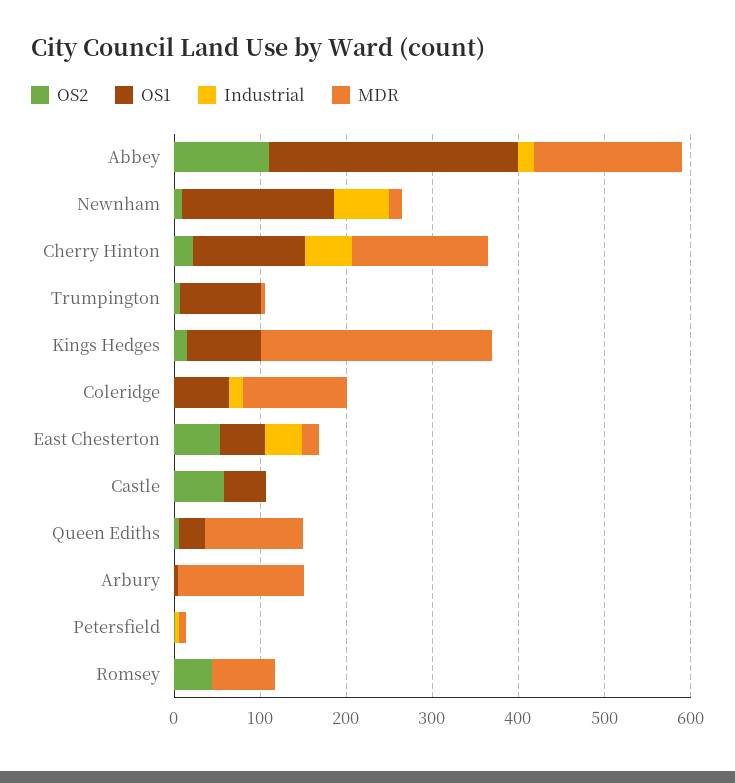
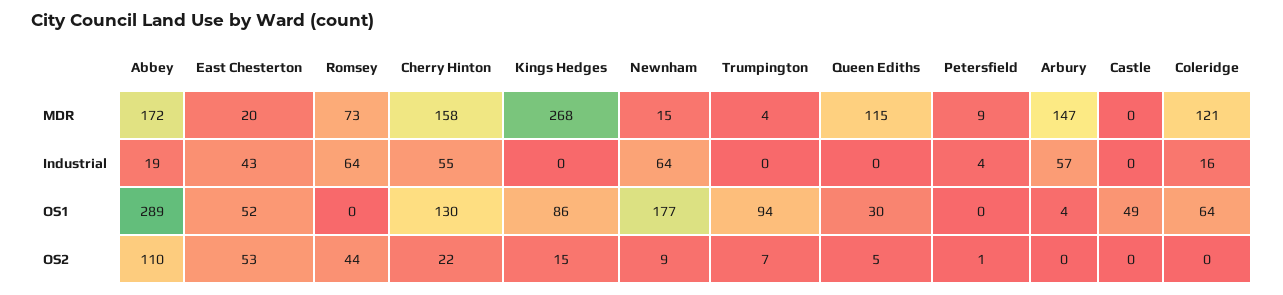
  {
    "OS2": {
      "Abbey": 110,
      "Newnham": 9,
      "Cherry Hinton": 22,
      "Trumpington": 7,
      "Kings Hedges": 15,
      "Coleridge": 0,
      "East Chesterton": 53,
-     "Castle": 60,
+     "Castle": 0,
      "Queen Ediths": 5,
      "Arbury": 0,
      "Petersfield": 1,
      "Romsey": 44
    },
    "OS1": {
      "Abbey": 289,
      "Newnham": 177,
      "Cherry Hinton": 130,
      "Trumpington": 94,
      "Kings Hedges": 86,
      "Coleridge": 64,
      "East Chesterton": 52,
      "Castle": 49,
      "Queen Ediths": 30,
      "Arbury": 4,
      "Petersfield": 0,
      "Romsey": 0
    },
    "Industrial": {
      "Abbey": 19,
      "Newnham": 64,
      "Cherry Hinton": 55,
      "Trumpington": 0,
      "Kings Hedges": 0,
      "Coleridge": 16,
      "East Chesterton": 43,
      "Castle": 0,
      "Queen Ediths": 0,
-     "Arbury": 0,
+     "Arbury": 57,
      "Petersfield": 4,
-     "Romsey": 0
+     "Romsey": 64
    },
    "MDR": {
      "Abbey": 172,
      "Newnham": 15,
      "Cherry Hinton": 158,
      "Trumpington": 4,
      "Kings Hedges": 268,
      "Coleridge": 121,
      "East Chesterton": 20,
      "Castle": 0,
      "Queen Ediths": 115,
      "Arbury": 147,
      "Petersfield": 9,
      "Romsey": 73
    }
  }

